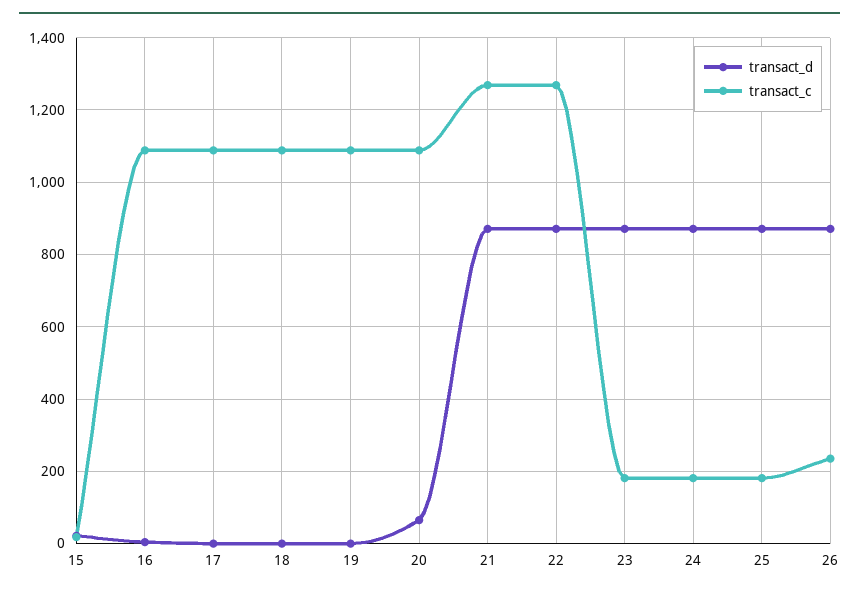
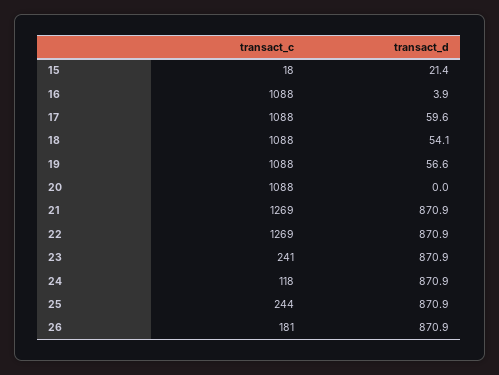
  {
    "transact_d": {
      "15": 21.4,
      "16": 3.9,
-     "17": 0,
+     "17": 59.6,
-     "18": 0,
+     "18": 54.1,
-     "19": 0,
+     "19": 56.6,
-     "20": 60,
+     "20": 0,
      "21": 870.9,
      "22": 870.9,
      "23": 870.9,
      "24": 870.9,
      "25": 870.9,
      "26": 870.9
    },
    "transact_c": {
      "15": 18,
      "16": 1088,
      "17": 1088,
      "18": 1088,
      "19": 1088,
      "20": 1088,
      "21": 1269,
      "22": 1269,
-     "23": 180,
+     "23": 241,
-     "24": 180,
+     "24": 118,
-     "25": 180,
+     "25": 244,
-     "26": 240
+     "26": 181
    }
  }

